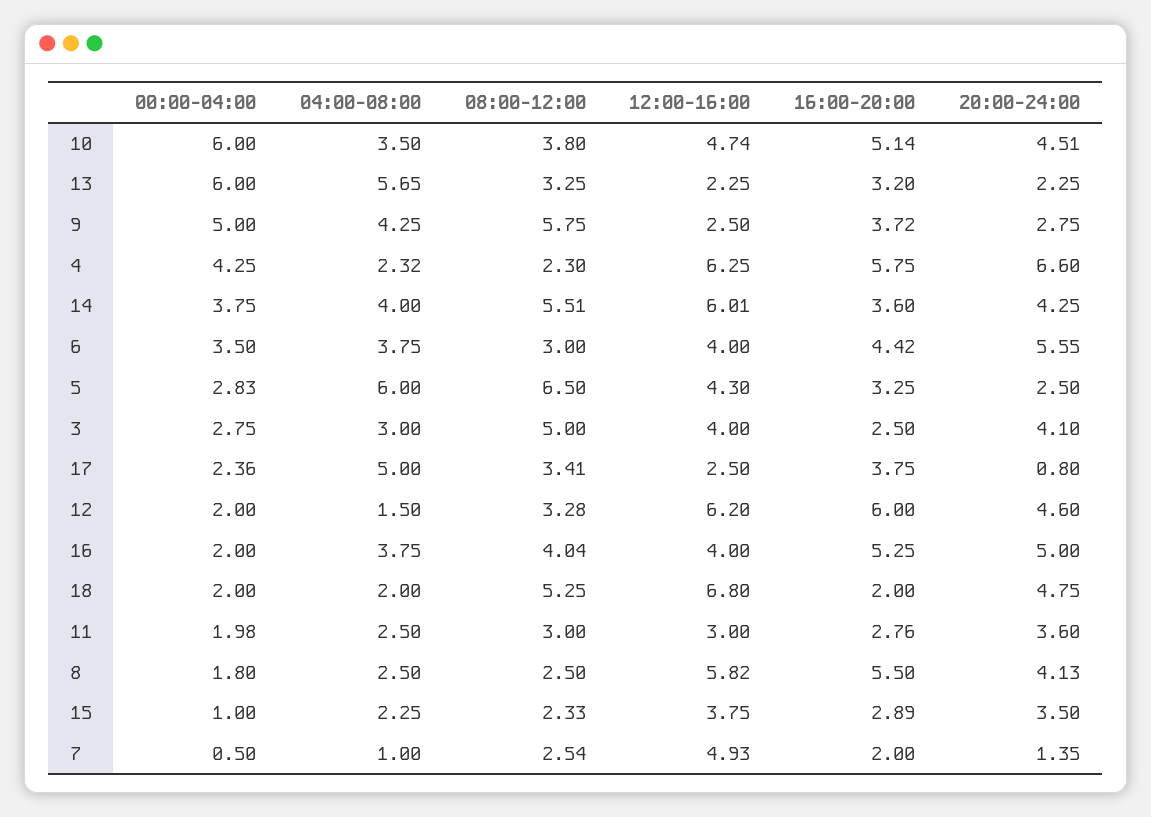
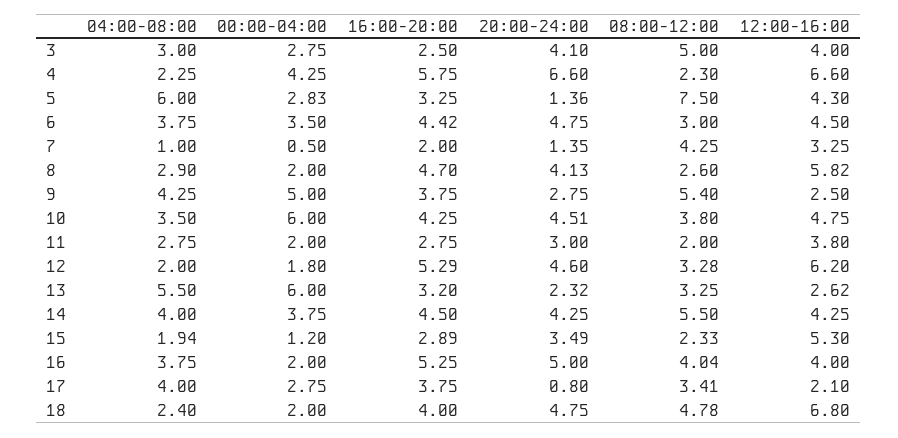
  {
    "00:00-04:00": {
      "10": 6,
      "13": 6,
      "9": 5,
      "4": 4.25,
      "14": 3.75,
      "6": 3.5,
      "5": 2.83,
      "3": 2.75,
-     "17": 2.36,
+     "17": 2.75,
-     "12": 2,
+     "12": 1.8,
      "16": 2,
      "18": 2,
-     "11": 1.98,
+     "11": 2,
-     "8": 1.8,
+     "8": 2,
-     "15": 1,
+     "15": 1.2,
      "7": 0.5
    },
    "04:00-08:00": {
      "10": 3.5,
-     "13": 5.65,
+     "13": 5.5,
      "9": 4.25,
-     "4": 2.32,
+     "4": 2.25,
      "14": 4,
      "6": 3.75,
      "5": 6,
      "3": 3,
-     "17": 5,
+     "17": 4,
-     "12": 1.5,
+     "12": 2,
      "16": 3.75,
-     "18": 2,
+     "18": 2.4,
-     "11": 2.5,
+     "11": 2.75,
-     "8": 2.5,
+     "8": 2.9,
-     "15": 2.25,
+     "15": 1.94,
      "7": 1
    },
    "08:00-12:00": {
      "10": 3.8,
      "13": 3.25,
-     "9": 5.75,
+     "9": 5.4,
      "4": 2.3,
-     "14": 5.51,
+     "14": 5.5,
      "6": 3,
-     "5": 6.5,
+     "5": 7.5,
      "3": 5,
      "17": 3.41,
      "12": 3.28,
      "16": 4.04,
-     "18": 5.25,
+     "18": 4.78,
-     "11": 3,
+     "11": 2,
-     "8": 2.5,
+     "8": 2.6,
      "15": 2.33,
-     "7": 2.54
+     "7": 4.25
    },
    "12:00-16:00": {
-     "10": 4.74,
+     "10": 4.75,
-     "13": 2.25,
+     "13": 2.62,
      "9": 2.5,
-     "4": 6.25,
+     "4": 6.6,
-     "14": 6.01,
+     "14": 4.25,
-     "6": 4,
+     "6": 4.5,
      "5": 4.3,
      "3": 4,
-     "17": 2.5,
+     "17": 2.1,
      "12": 6.2,
      "16": 4,
      "18": 6.8,
-     "11": 3,
+     "11": 3.8,
      "8": 5.82,
-     "15": 3.75,
+     "15": 5.3,
-     "7": 4.93
+     "7": 3.25
    },
    "16:00-20:00": {
-     "10": 5.14,
+     "10": 4.25,
      "13": 3.2,
-     "9": 3.72,
+     "9": 3.75,
      "4": 5.75,
-     "14": 3.6,
+     "14": 4.5,
      "6": 4.42,
      "5": 3.25,
      "3": 2.5,
      "17": 3.75,
-     "12": 6,
+     "12": 5.29,
      "16": 5.25,
-     "18": 2,
+     "18": 4,
-     "11": 2.76,
+     "11": 2.75,
-     "8": 5.5,
+     "8": 4.7,
      "15": 2.89,
      "7": 2
    },
    "20:00-24:00": {
      "10": 4.51,
-     "13": 2.25,
+     "13": 2.32,
      "9": 2.75,
      "4": 6.6,
      "14": 4.25,
-     "6": 5.55,
+     "6": 4.75,
-     "5": 2.5,
+     "5": 1.36,
      "3": 4.1,
      "17": 0.8,
      "12": 4.6,
      "16": 5,
      "18": 4.75,
-     "11": 3.6,
+     "11": 3,
      "8": 4.13,
-     "15": 3.5,
+     "15": 3.49,
      "7": 1.35
    }
  }

